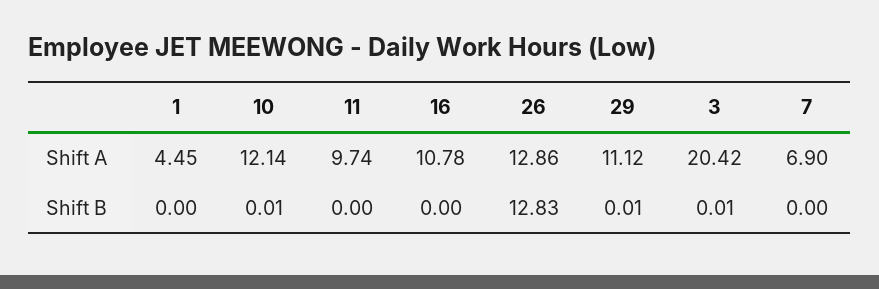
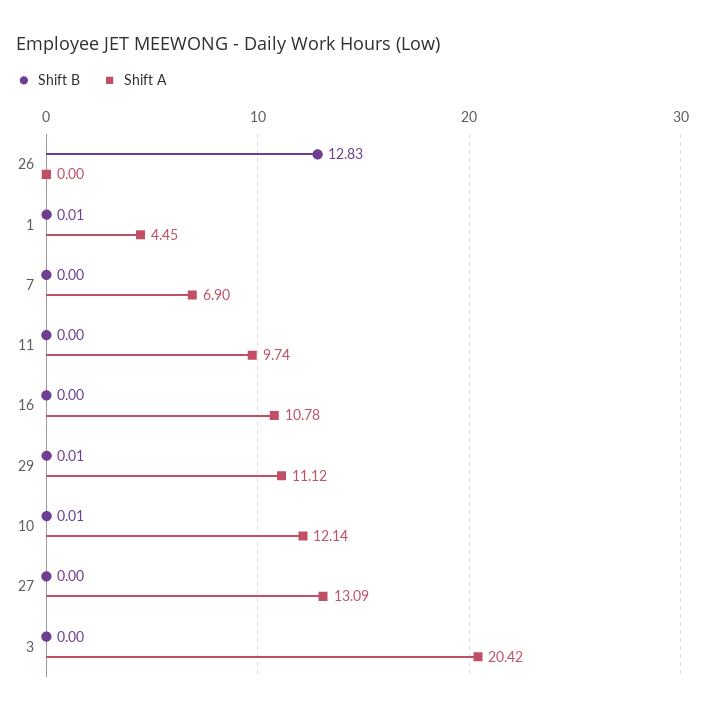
  {
    "Shift A": {
      "1": 4.45,
      "10": 12.14,
      "11": 9.74,
      "16": 10.78,
-     "26": 12.86,
+     "26": 0,
      "29": 11.12,
      "3": 20.42,
-     "7": 6.9
+     "7": 6.9,
+     "27": 13.09
    },
    "Shift B": {
-     "1": 0,
+     "1": 0.01,
      "10": 0.01,
      "11": 0,
      "16": 0,
      "26": 12.83,
      "29": 0.01,
-     "3": 0.01,
+     "3": 0,
-     "7": 0
+     "7": 0,
+     "27": 0
    }
  }

